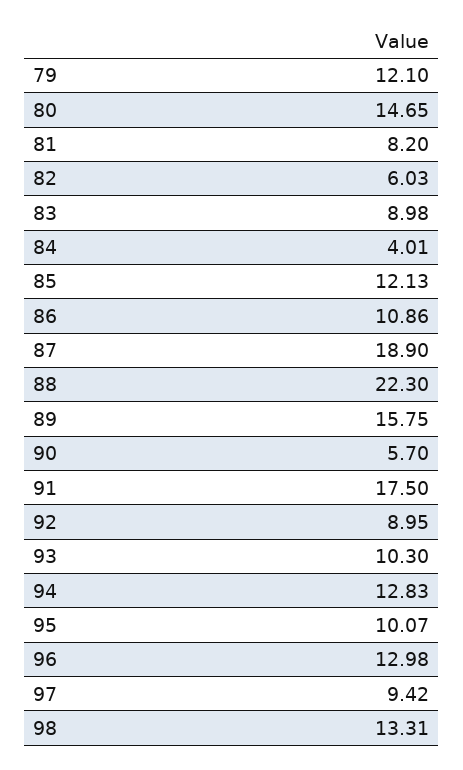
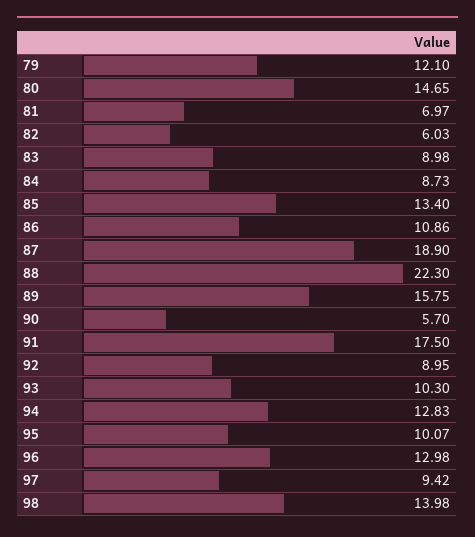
  {
    "79": 12.1,
    "80": 14.65,
-   "81": 8.2,
+   "81": 6.97,
    "82": 6.03,
    "83": 8.98,
-   "84": 4.01,
+   "84": 8.73,
-   "85": 12.13,
+   "85": 13.4,
    "86": 10.86,
    "87": 18.9,
    "88": 22.3,
    "89": 15.75,
    "90": 5.7,
    "91": 17.5,
    "92": 8.95,
    "93": 10.3,
    "94": 12.83,
    "95": 10.07,
    "96": 12.98,
    "97": 9.42,
-   "98": 13.31
+   "98": 13.98
  }

